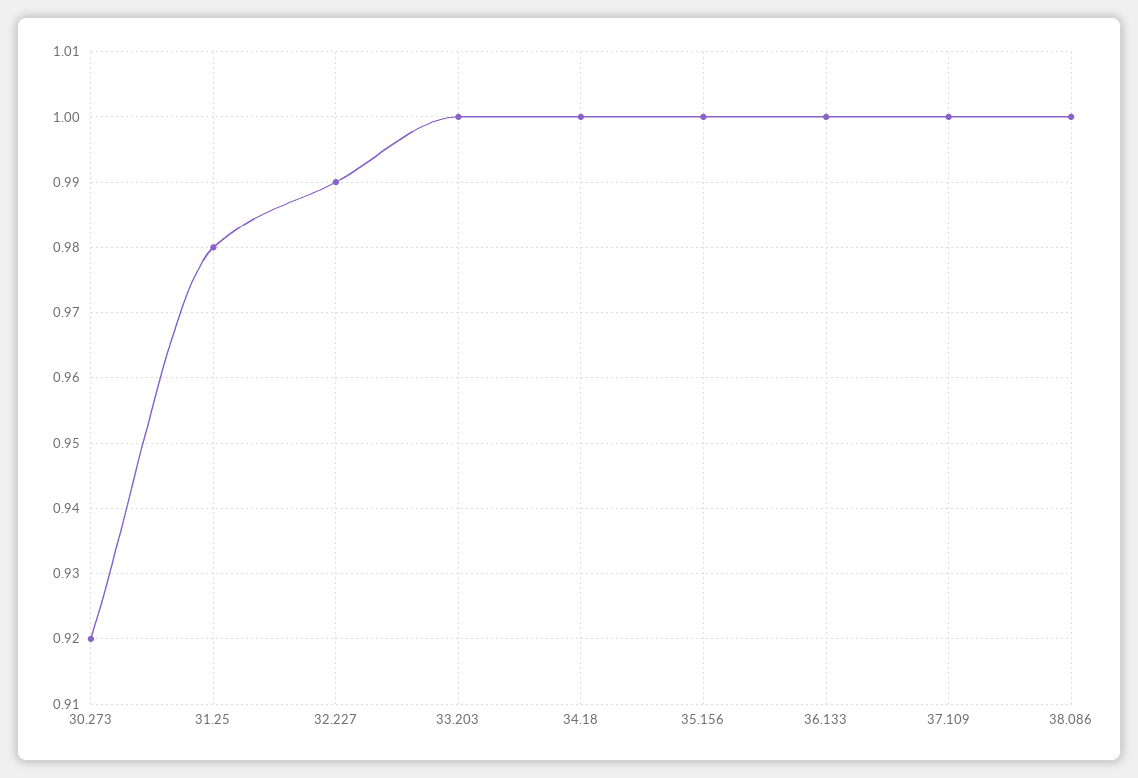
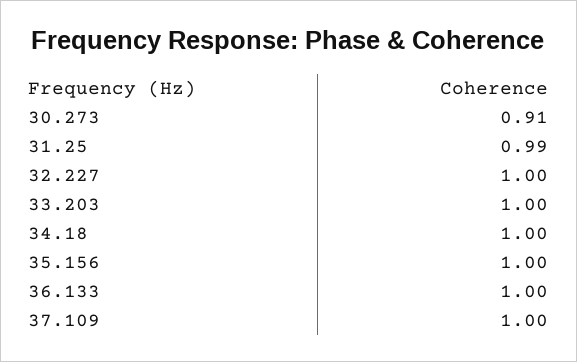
  {
-   "30.273": 0.92,
+   "30.273": 0.91,
-   "31.25": 0.98,
+   "31.25": 0.99,
-   "32.227": 0.99,
+   "32.227": 1,
    "33.203": 1,
    "34.18": 1,
    "35.156": 1,
    "36.133": 1,
-   "37.109": 1,
+   "37.109": 1
-   "38.086": 1
  }

